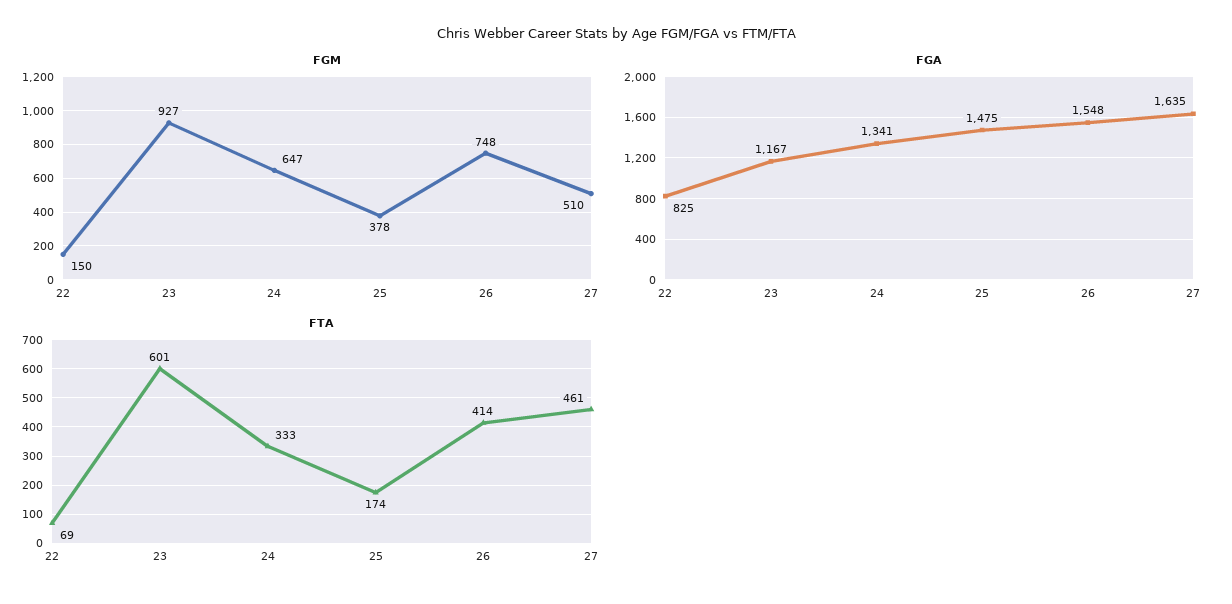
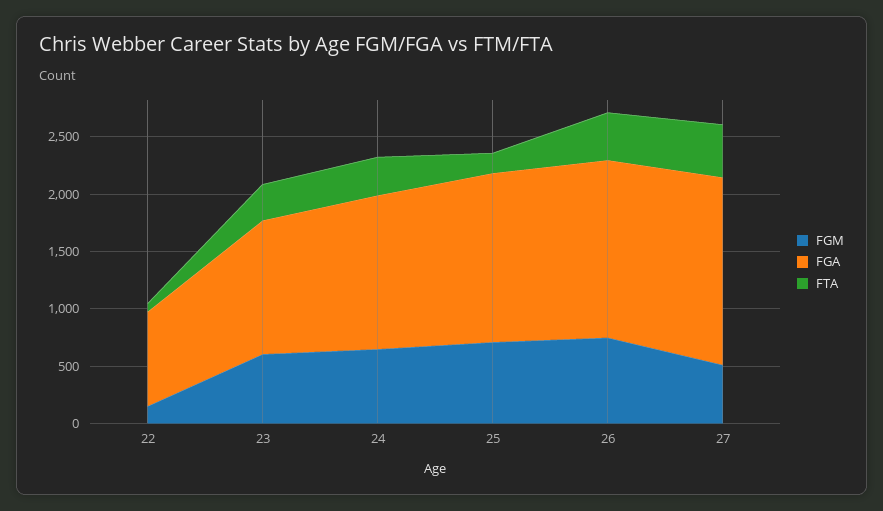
  {
    "FGM": {
      "22": 150,
-     "23": 927,
+     "23": 600,
      "24": 647,
-     "25": 378,
+     "25": 700,
      "26": 748,
      "27": 510
    },
    "FGA": {
      "22": 825,
      "23": 1167,
      "24": 1341,
      "25": 1475,
      "26": 1548,
      "27": 1635
    },
    "FTA": {
      "22": 69,
-     "23": 601,
+     "23": 300,
      "24": 333,
      "25": 174,
      "26": 414,
      "27": 461
    }
  }

